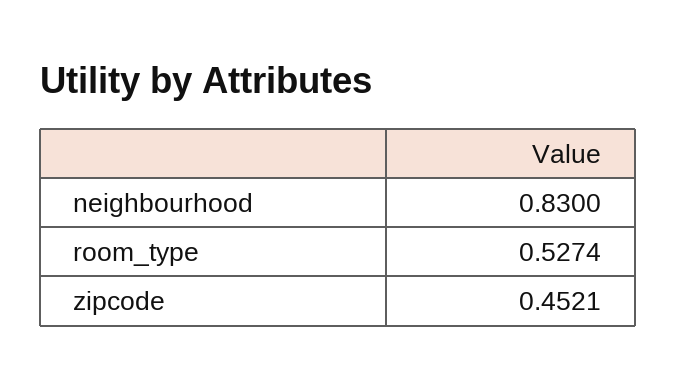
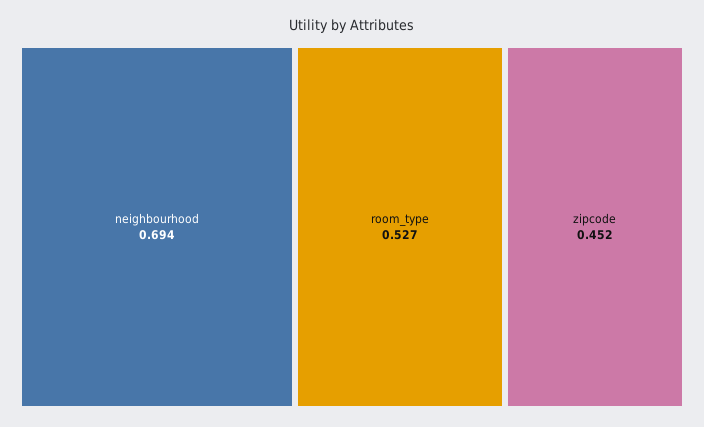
  {
-   "neighbourhood": 0.83,
+   "neighbourhood": 0.694,
    "room_type": 0.5274,
    "zipcode": 0.4521
  }

